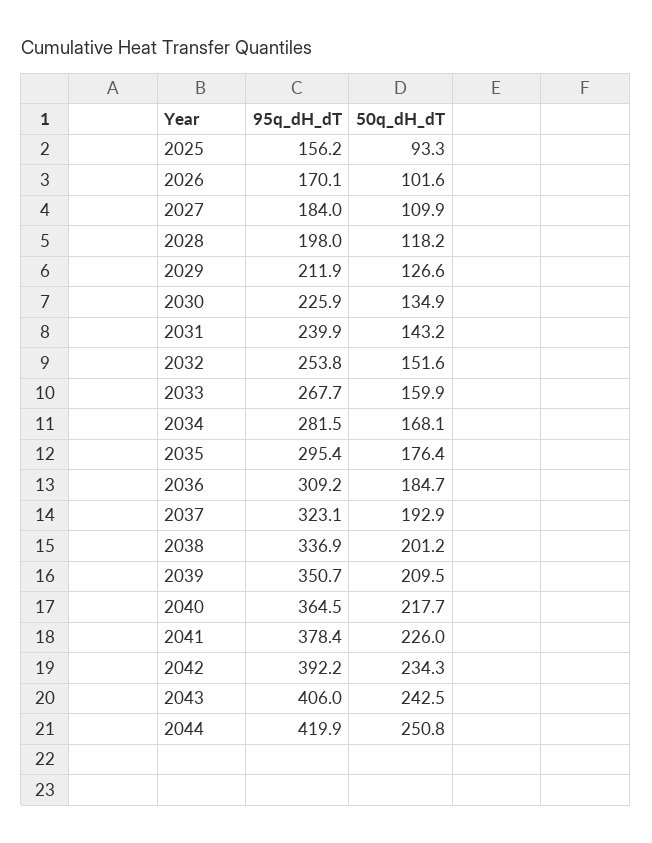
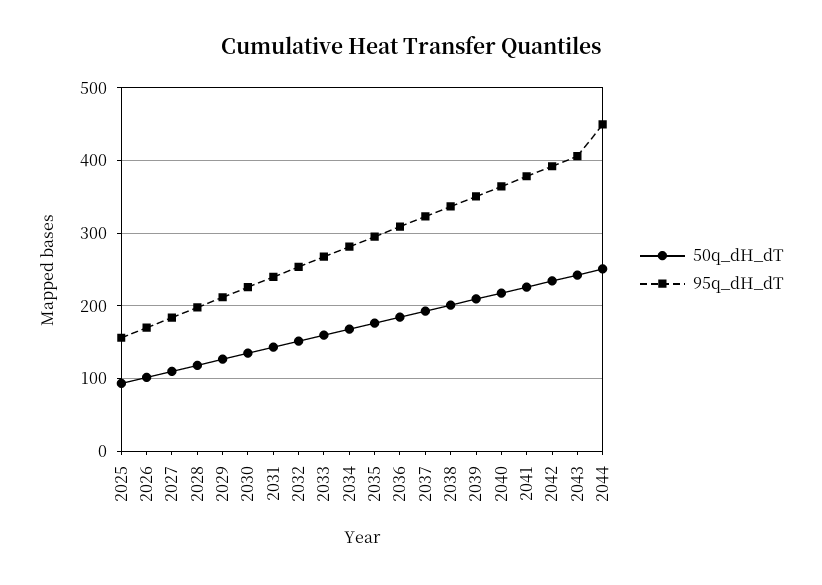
  {
    "95q_dH_dT": {
      "2025": 156.2,
      "2026": 170.1,
      "2027": 184,
      "2028": 198,
      "2029": 211.9,
      "2030": 225.9,
      "2031": 239.9,
      "2032": 253.8,
      "2033": 267.7,
      "2034": 281.5,
      "2035": 295.4,
      "2036": 309.2,
      "2037": 323.1,
      "2038": 336.9,
      "2039": 350.7,
      "2040": 364.5,
      "2041": 378.4,
      "2042": 392.2,
      "2043": 406,
-     "2044": 419.9
+     "2044": 450
    },
    "50q_dH_dT": {
      "2025": 93.3,
      "2026": 101.6,
      "2027": 109.9,
      "2028": 118.2,
      "2029": 126.6,
      "2030": 134.9,
      "2031": 143.2,
      "2032": 151.6,
      "2033": 159.9,
      "2034": 168.1,
      "2035": 176.4,
      "2036": 184.7,
      "2037": 192.9,
      "2038": 201.2,
      "2039": 209.5,
      "2040": 217.7,
      "2041": 226,
      "2042": 234.3,
      "2043": 242.5,
      "2044": 250.8
    }
  }

